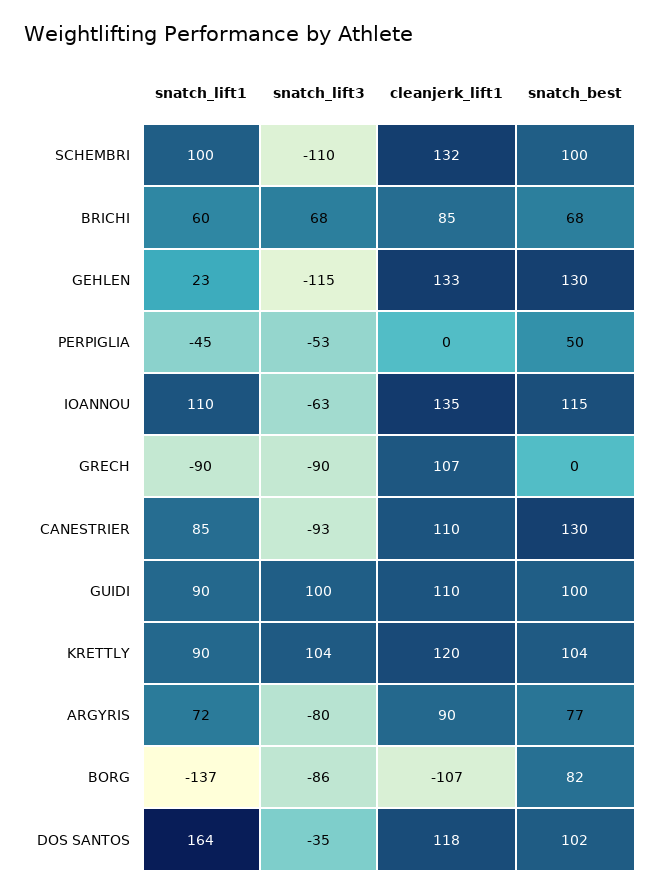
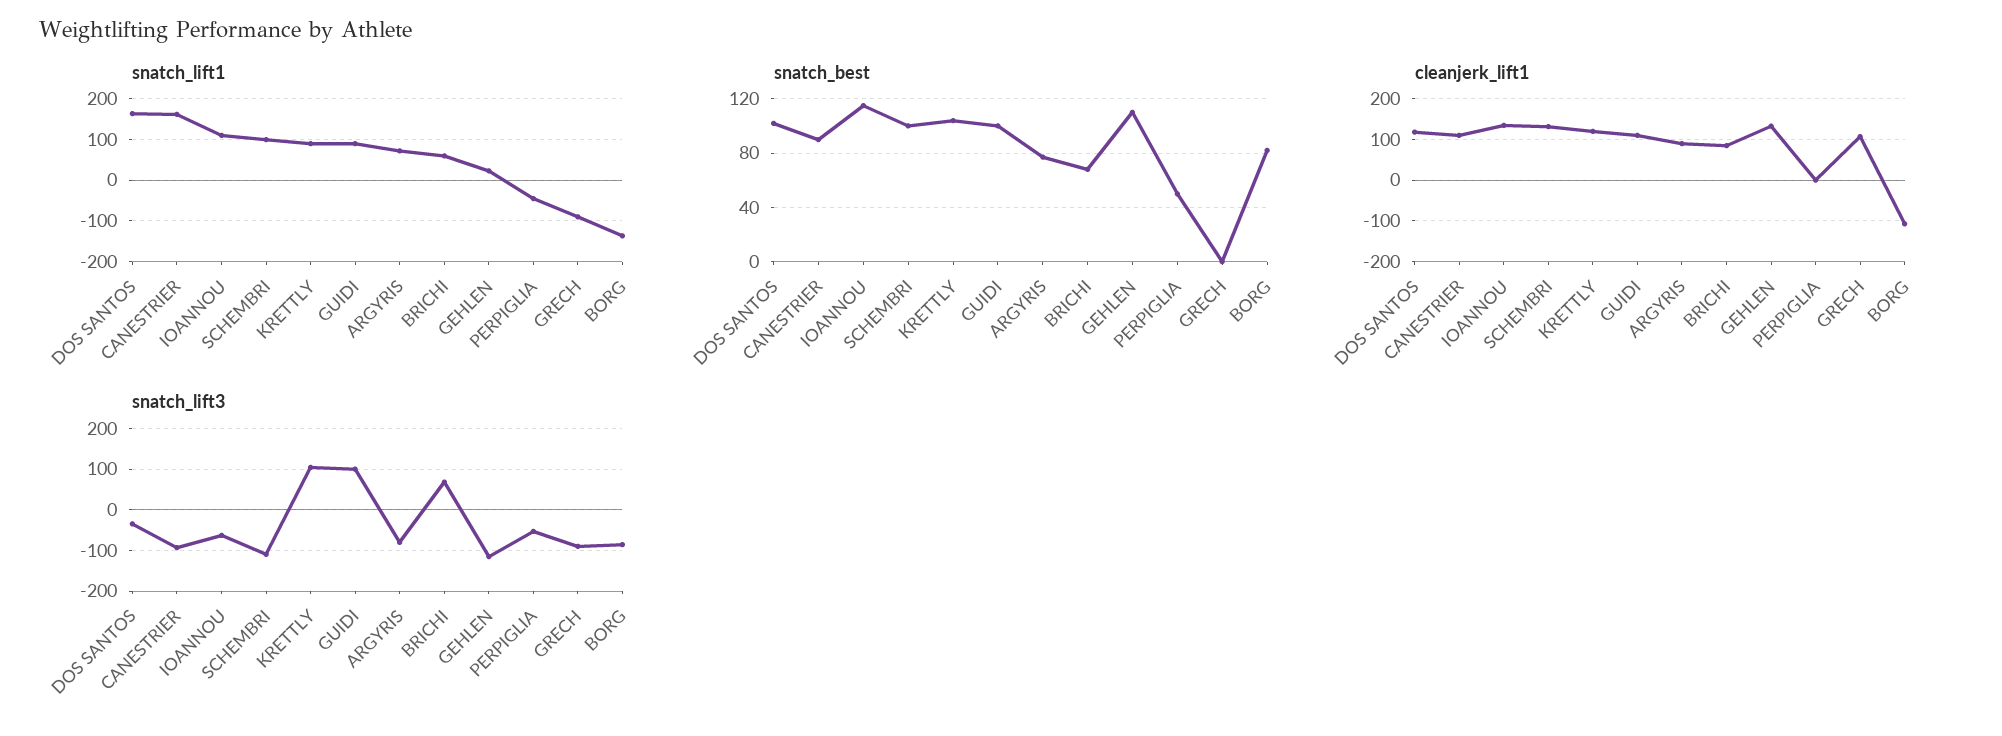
  {
    "snatch_lift1": {
      "SCHEMBRI": 100,
      "BRICHI": 60,
      "GEHLEN": 23,
      "PERPIGLIA": -45,
      "IOANNOU": 110,
      "GRECH": -90,
-     "CANESTRIER": 85,
+     "CANESTRIER": 160,
      "GUIDI": 90,
      "KRETTLY": 90,
      "ARGYRIS": 72,
      "BORG": -137,
      "DOS SANTOS": 164
    },
    "snatch_lift3": {
      "SCHEMBRI": -110,
      "BRICHI": 68,
      "GEHLEN": -115,
      "PERPIGLIA": -53,
      "IOANNOU": -63,
      "GRECH": -90,
      "CANESTRIER": -93,
      "GUIDI": 100,
      "KRETTLY": 104,
      "ARGYRIS": -80,
      "BORG": -86,
      "DOS SANTOS": -35
    },
    "cleanjerk_lift1": {
      "SCHEMBRI": 132,
      "BRICHI": 85,
      "GEHLEN": 133,
      "PERPIGLIA": 0,
      "IOANNOU": 135,
      "GRECH": 107,
      "CANESTRIER": 110,
      "GUIDI": 110,
      "KRETTLY": 120,
      "ARGYRIS": 90,
      "BORG": -107,
      "DOS SANTOS": 118
    },
    "snatch_best": {
      "SCHEMBRI": 100,
      "BRICHI": 68,
-     "GEHLEN": 130,
+     "GEHLEN": 110,
      "PERPIGLIA": 50,
      "IOANNOU": 115,
      "GRECH": 0,
-     "CANESTRIER": 130,
+     "CANESTRIER": 90,
      "GUIDI": 100,
      "KRETTLY": 104,
      "ARGYRIS": 77,
      "BORG": 82,
      "DOS SANTOS": 102
    }
  }

